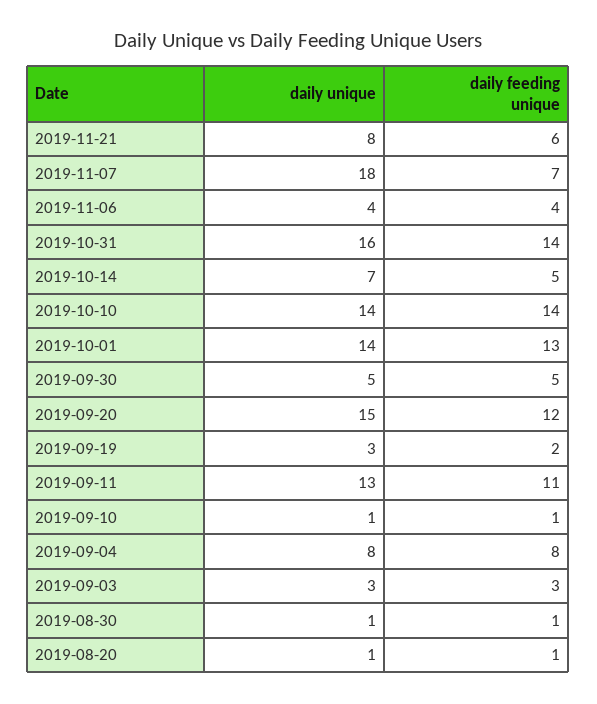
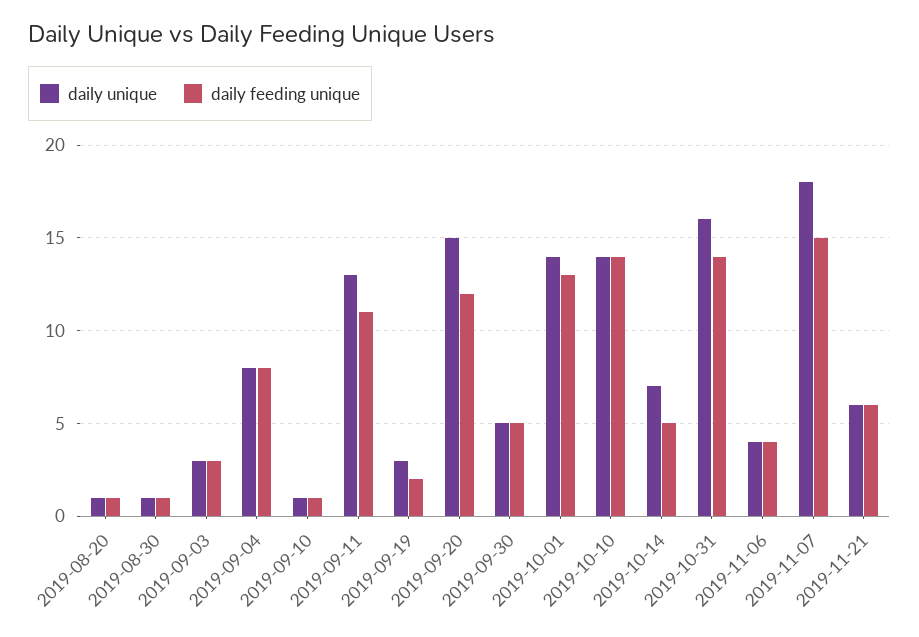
  {
    "daily unique": {
-     "2019-11-21": 8,
+     "2019-11-21": 6,
      "2019-11-07": 18,
      "2019-11-06": 4,
      "2019-10-31": 16,
      "2019-10-14": 7,
      "2019-10-10": 14,
      "2019-10-01": 14,
      "2019-09-30": 5,
      "2019-09-20": 15,
      "2019-09-19": 3,
      "2019-09-11": 13,
      "2019-09-10": 1,
      "2019-09-04": 8,
      "2019-09-03": 3,
      "2019-08-30": 1,
      "2019-08-20": 1
    },
    "daily feeding unique": {
      "2019-11-21": 6,
-     "2019-11-07": 7,
+     "2019-11-07": 15,
      "2019-11-06": 4,
      "2019-10-31": 14,
      "2019-10-14": 5,
      "2019-10-10": 14,
      "2019-10-01": 13,
      "2019-09-30": 5,
      "2019-09-20": 12,
      "2019-09-19": 2,
      "2019-09-11": 11,
      "2019-09-10": 1,
      "2019-09-04": 8,
      "2019-09-03": 3,
      "2019-08-30": 1,
      "2019-08-20": 1
    }
  }

